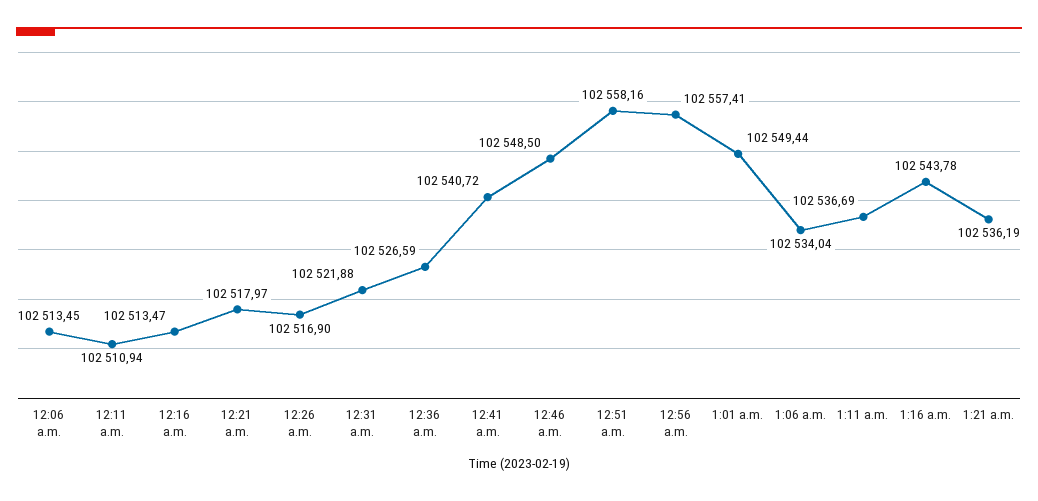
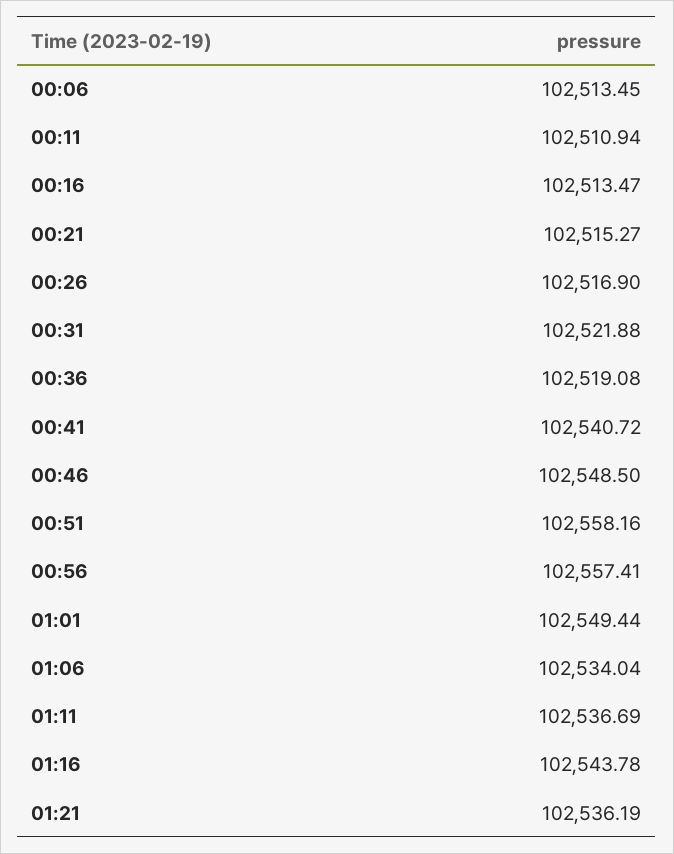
  {
    "12:06 a.m.": 102513.45,
    "12:11 a.m.": 102510.94,
    "12:16 a.m.": 102513.47,
-   "12:21 a.m.": 102517.97,
+   "12:21 a.m.": 102515.27,
    "12:26 a.m.": 102516.9,
    "12:31 a.m.": 102521.88,
-   "12:36 a.m.": 102526.59,
+   "12:36 a.m.": 102519.08,
    "12:41 a.m.": 102540.72,
    "12:46 a.m.": 102548.5,
    "12:51 a.m.": 102558.16,
    "12:56 a.m.": 102557.41,
    "1:01 a.m.": 102549.44,
    "1:06 a.m.": 102534.04,
    "1:11 a.m.": 102536.69,
    "1:16 a.m.": 102543.78,
    "1:21 a.m.": 102536.19
  }

